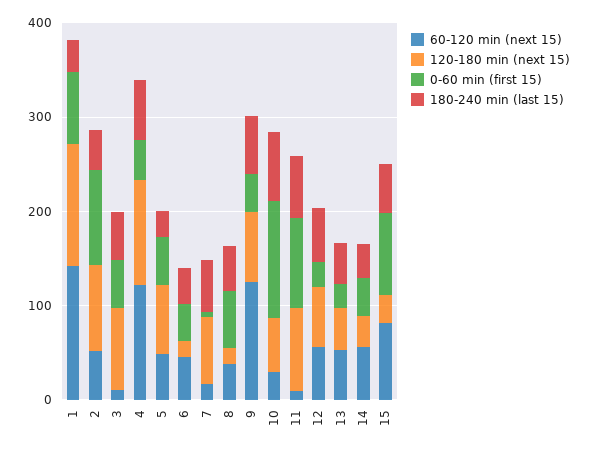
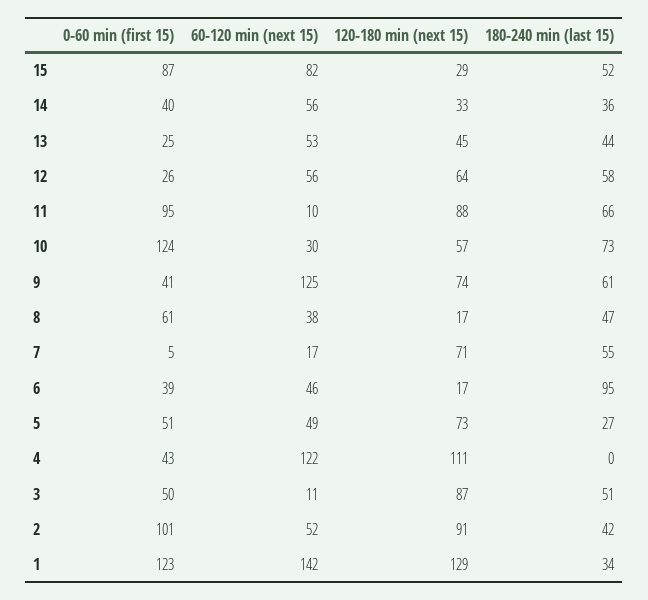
  {
    "60-120 min (next 15)": {
      "1": 142,
      "2": 52,
      "3": 11,
      "4": 122,
      "5": 49,
      "6": 46,
      "7": 17,
      "8": 38,
      "9": 125,
      "10": 30,
      "11": 10,
      "12": 56,
      "13": 53,
      "14": 56,
      "15": 82
    },
    "120-180 min (next 15)": {
      "1": 129,
      "2": 91,
      "3": 87,
      "4": 111,
      "5": 73,
      "6": 17,
      "7": 71,
      "8": 17,
      "9": 74,
      "10": 57,
      "11": 88,
      "12": 64,
      "13": 45,
      "14": 33,
      "15": 29
    },
    "0-60 min (first 15)": {
-     "1": 80,
+     "1": 123,
      "2": 101,
      "3": 50,
      "4": 43,
      "5": 51,
      "6": 39,
      "7": 5,
      "8": 61,
      "9": 41,
      "10": 124,
      "11": 95,
      "12": 26,
      "13": 25,
      "14": 40,
      "15": 87
    },
    "180-240 min (last 15)": {
      "1": 34,
      "2": 42,
      "3": 51,
-     "4": 60,
+     "4": 0,
      "5": 27,
-     "6": 40,
+     "6": 95,
      "7": 55,
      "8": 47,
      "9": 61,
      "10": 73,
      "11": 66,
      "12": 58,
      "13": 44,
      "14": 36,
      "15": 52
    }
  }

